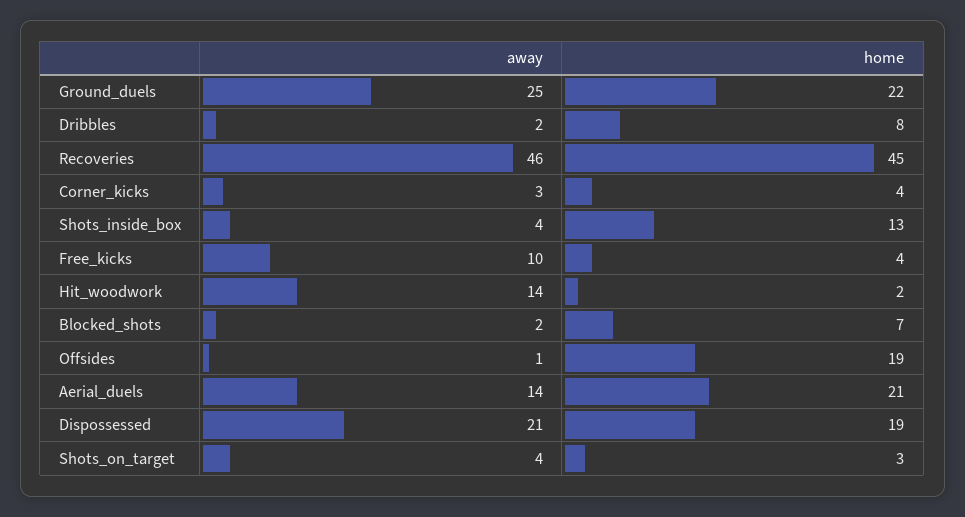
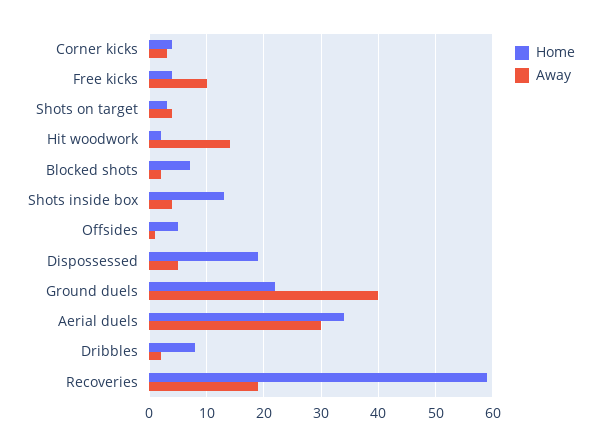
  {
    "away": {
-     "Ground_duels": 25,
+     "Ground_duels": 40,
      "Dribbles": 2,
-     "Recoveries": 46,
+     "Recoveries": 20,
      "Corner_kicks": 3,
      "Shots_inside_box": 4,
      "Free_kicks": 10,
      "Hit_woodwork": 14,
      "Blocked_shots": 2,
      "Offsides": 1,
-     "Aerial_duels": 14,
+     "Aerial_duels": 30,
-     "Dispossessed": 21,
+     "Dispossessed": 5,
      "Shots_on_target": 4
    },
    "home": {
      "Ground_duels": 22,
      "Dribbles": 8,
-     "Recoveries": 45,
+     "Recoveries": 60,
      "Corner_kicks": 4,
      "Shots_inside_box": 13,
      "Free_kicks": 4,
      "Hit_woodwork": 2,
      "Blocked_shots": 7,
-     "Offsides": 19,
+     "Offsides": 5,
-     "Aerial_duels": 21,
+     "Aerial_duels": 35,
      "Dispossessed": 19,
      "Shots_on_target": 3
    }
  }

